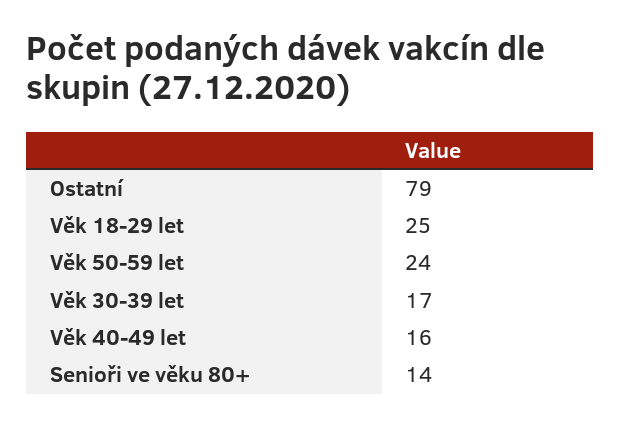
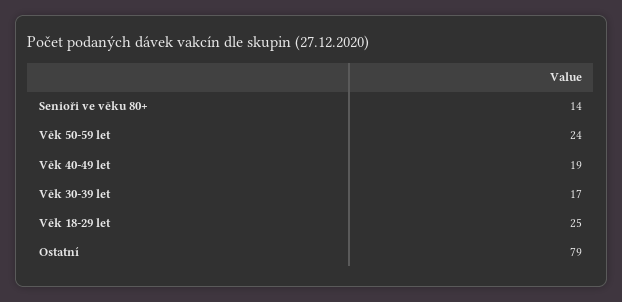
  {
    "Ostatní": 79,
    "Věk 18-29 let": 25,
    "Věk 50-59 let": 24,
    "Věk 30-39 let": 17,
-   "Věk 40-49 let": 16,
+   "Věk 40-49 let": 19,
    "Senioři ve věku 80+": 14
  }

